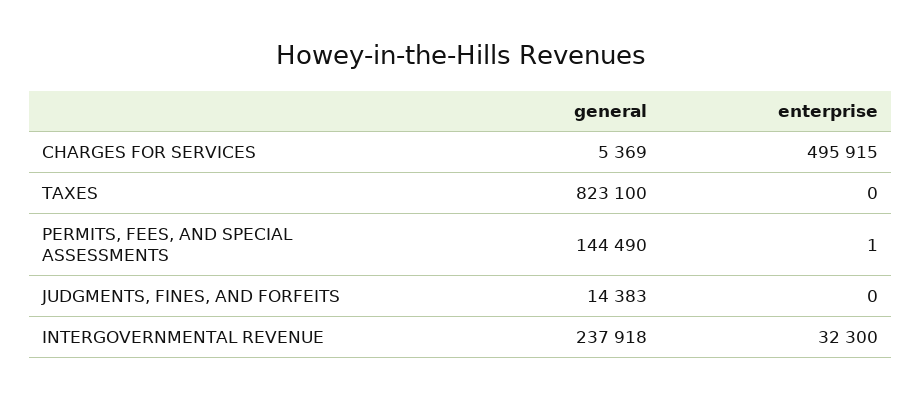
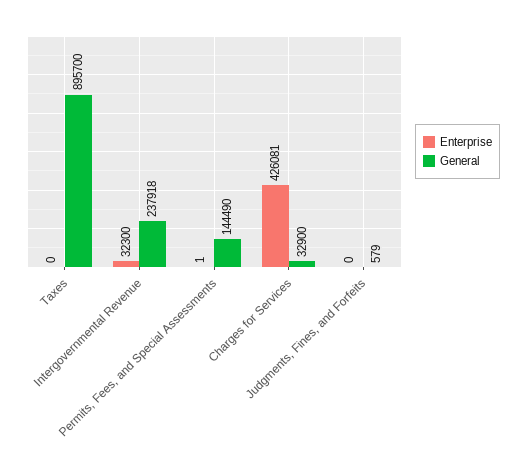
  {
    "general": {
-     "CHARGES FOR SERVICES": 5369,
+     "CHARGES FOR SERVICES": 32900,
-     "TAXES": 823100,
+     "TAXES": 895700,
      "PERMITS, FEES, AND SPECIAL ASSESSMENTS": 144490,
-     "JUDGMENTS, FINES, AND FORFEITS": 14383,
+     "JUDGMENTS, FINES, AND FORFEITS": 579,
      "INTERGOVERNMENTAL REVENUE": 237918
    },
    "enterprise": {
-     "CHARGES FOR SERVICES": 495915,
+     "CHARGES FOR SERVICES": 426081,
      "TAXES": 0,
      "PERMITS, FEES, AND SPECIAL ASSESSMENTS": 1,
      "JUDGMENTS, FINES, AND FORFEITS": 0,
      "INTERGOVERNMENTAL REVENUE": 32300
    }
  }

